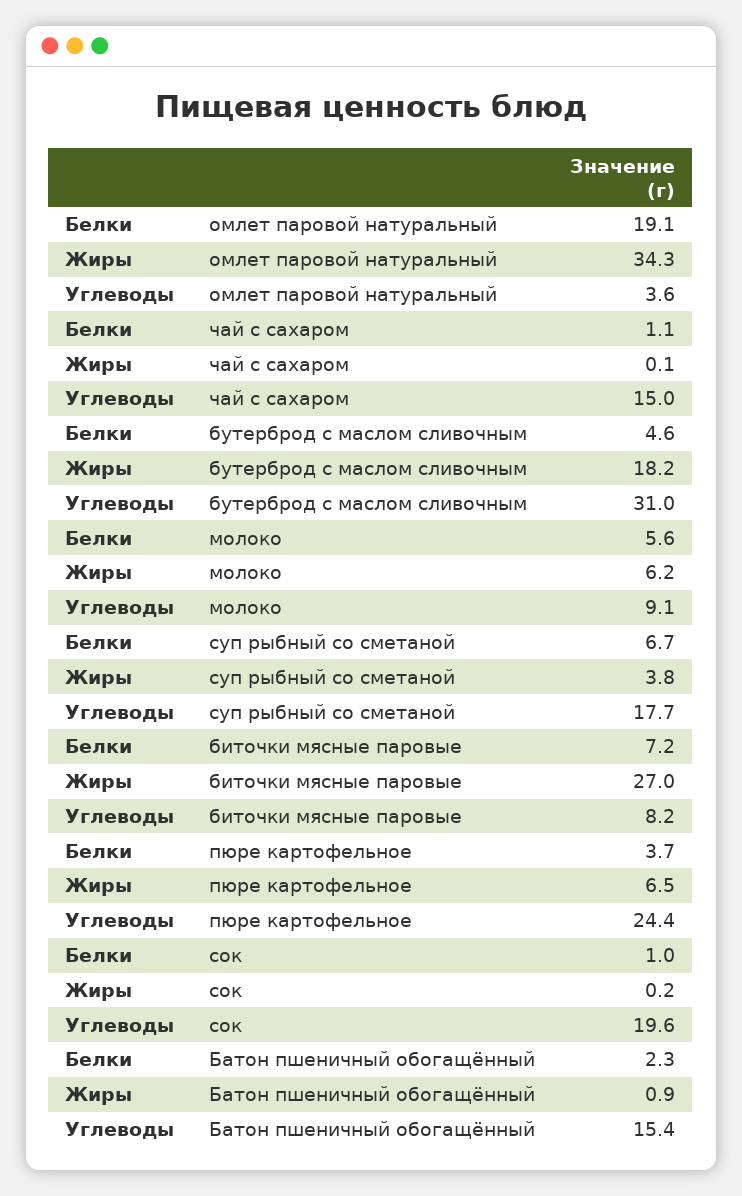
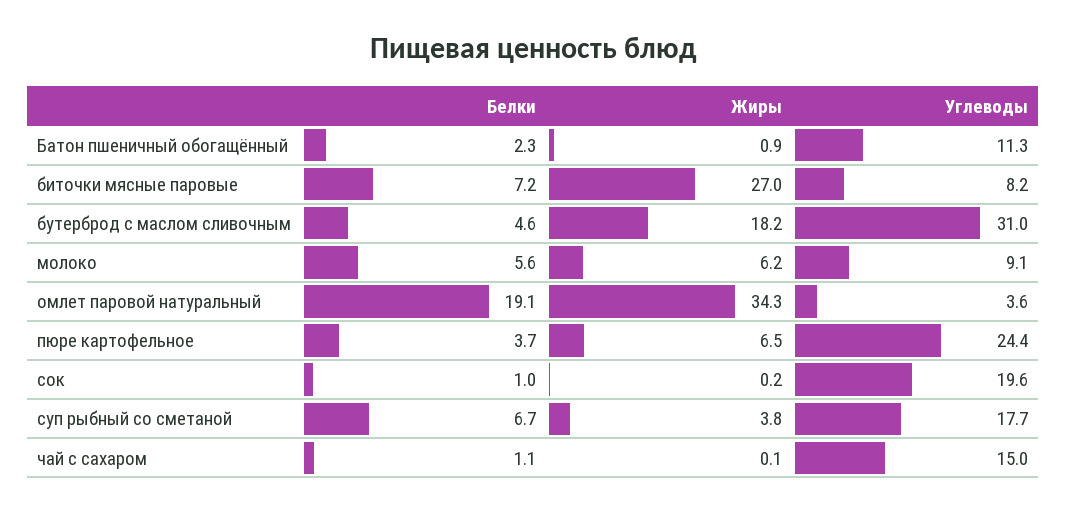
  {
    "Белки": {
      "омлет паровой натуральный": 19.1,
      "чай с сахаром": 1.1,
      "бутерброд с маслом сливочным": 4.6,
      "молоко": 5.6,
      "суп рыбный со сметаной": 6.7,
      "биточки мясные паровые": 7.2,
      "пюре картофельное": 3.7,
      "сок": 1,
      "Батон пшеничный обогащённый": 2.3
    },
    "Жиры": {
      "омлет паровой натуральный": 34.3,
      "чай с сахаром": 0.1,
      "бутерброд с маслом сливочным": 18.2,
      "молоко": 6.2,
      "суп рыбный со сметаной": 3.8,
      "биточки мясные паровые": 27,
      "пюре картофельное": 6.5,
      "сок": 0.2,
      "Батон пшеничный обогащённый": 0.9
    },
    "Углеводы": {
      "омлет паровой натуральный": 3.6,
      "чай с сахаром": 15,
      "бутерброд с маслом сливочным": 31,
      "молоко": 9.1,
      "суп рыбный со сметаной": 17.7,
      "биточки мясные паровые": 8.2,
      "пюре картофельное": 24.4,
      "сок": 19.6,
-     "Батон пшеничный обогащённый": 15.4
+     "Батон пшеничный обогащённый": 11.3
    }
  }

